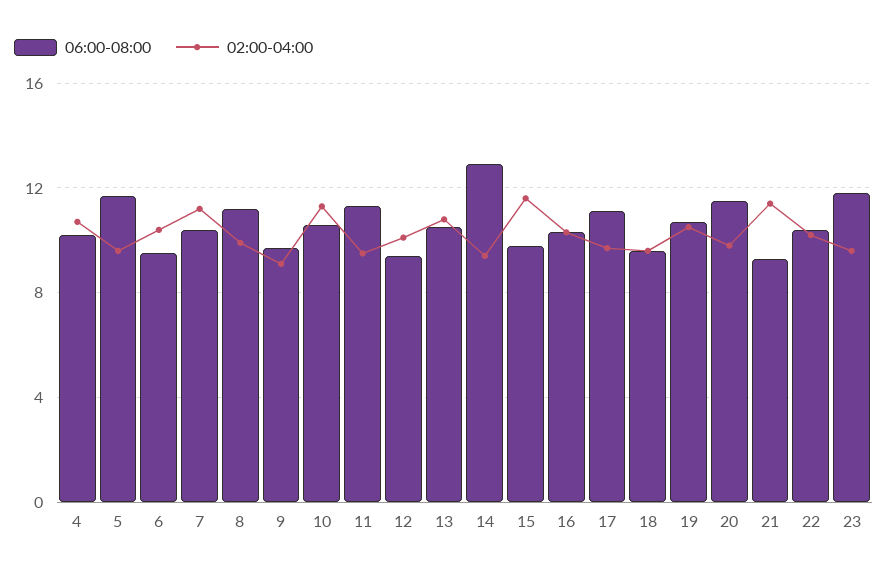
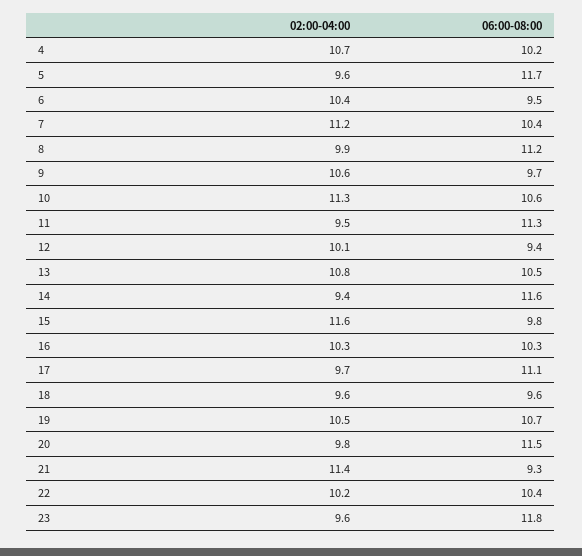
  {
    "06:00-08:00": {
      "4": 10.2,
      "5": 11.7,
      "6": 9.5,
      "7": 10.4,
      "8": 11.2,
      "9": 9.7,
      "10": 10.6,
      "11": 11.3,
      "12": 9.4,
      "13": 10.5,
-     "14": 13,
+     "14": 11.6,
      "15": 9.8,
      "16": 10.3,
      "17": 11.1,
      "18": 9.6,
      "19": 10.7,
      "20": 11.5,
      "21": 9.3,
      "22": 10.4,
      "23": 11.8
    },
    "02:00-04:00": {
      "4": 10.7,
      "5": 9.6,
      "6": 10.4,
      "7": 11.2,
      "8": 9.9,
-     "9": 9,
+     "9": 10.6,
      "10": 11.3,
      "11": 9.5,
      "12": 10.1,
      "13": 10.8,
      "14": 9.4,
      "15": 11.6,
      "16": 10.3,
      "17": 9.7,
      "18": 9.6,
      "19": 10.5,
      "20": 9.8,
      "21": 11.4,
      "22": 10.2,
      "23": 9.6
    }
  }

